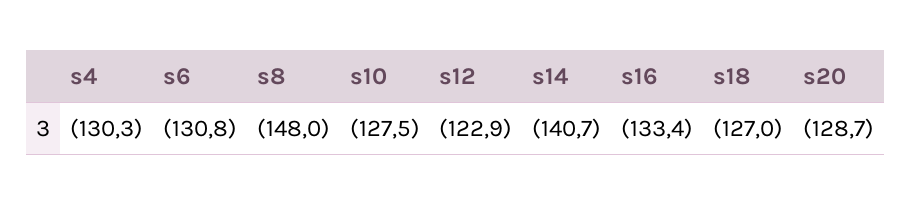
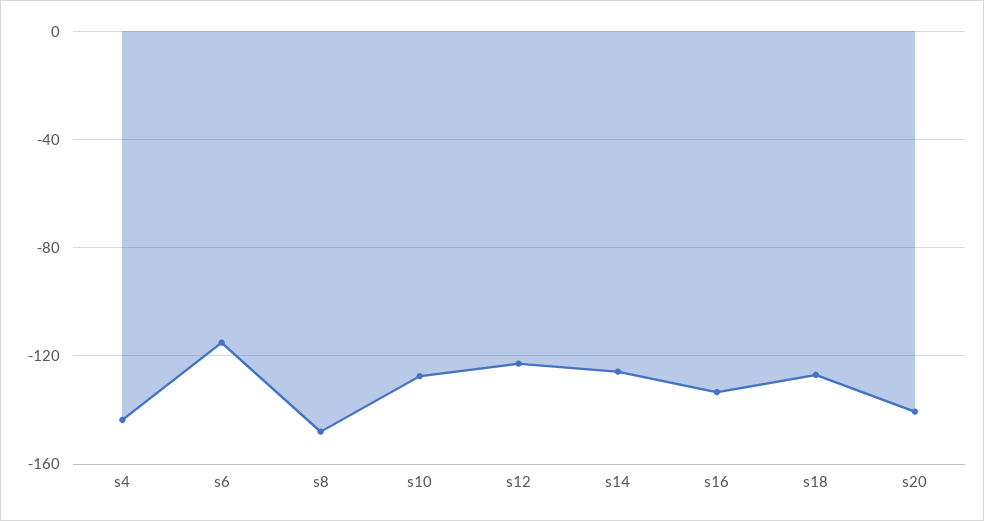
  {
-   "s4": -130.3,
+   "s4": -145,
-   "s6": -130.8,
+   "s6": -115,
    "s8": -148,
    "s10": -127.5,
    "s12": -122.9,
-   "s14": -140.7,
+   "s14": -125,
    "s16": -133.4,
    "s18": -127,
-   "s20": -128.7
+   "s20": -140
  }

